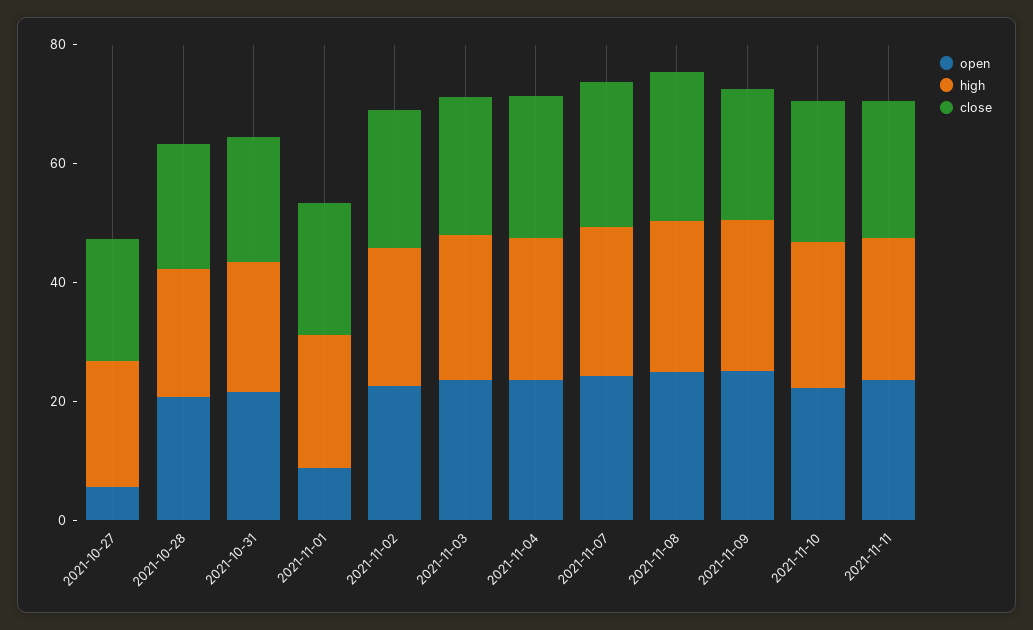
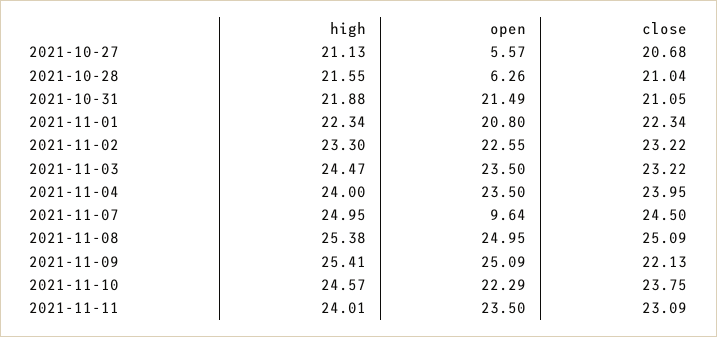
  {
    "open": {
      "2021-10-27": 5.57,
-     "2021-10-28": 20,
+     "2021-10-28": 6.26,
      "2021-10-31": 21.49,
-     "2021-11-01": 10,
+     "2021-11-01": 20.8,
      "2021-11-02": 22.55,
      "2021-11-03": 23.5,
      "2021-11-04": 23.5,
-     "2021-11-07": 25,
+     "2021-11-07": 9.64,
      "2021-11-08": 24.95,
      "2021-11-09": 25.09,
      "2021-11-10": 22.29,
      "2021-11-11": 23.5
    },
    "high": {
      "2021-10-27": 21.13,
      "2021-10-28": 21.55,
      "2021-10-31": 21.88,
      "2021-11-01": 22.34,
      "2021-11-02": 23.3,
      "2021-11-03": 24.47,
      "2021-11-04": 24,
      "2021-11-07": 24.95,
      "2021-11-08": 25.38,
      "2021-11-09": 25.41,
      "2021-11-10": 24.57,
      "2021-11-11": 24.01
    },
    "close": {
      "2021-10-27": 20.68,
      "2021-10-28": 21.04,
      "2021-10-31": 21.05,
      "2021-11-01": 22.34,
      "2021-11-02": 23.22,
      "2021-11-03": 23.22,
      "2021-11-04": 23.95,
      "2021-11-07": 24.5,
      "2021-11-08": 25.09,
      "2021-11-09": 22.13,
      "2021-11-10": 23.75,
      "2021-11-11": 23.09
    }
  }

